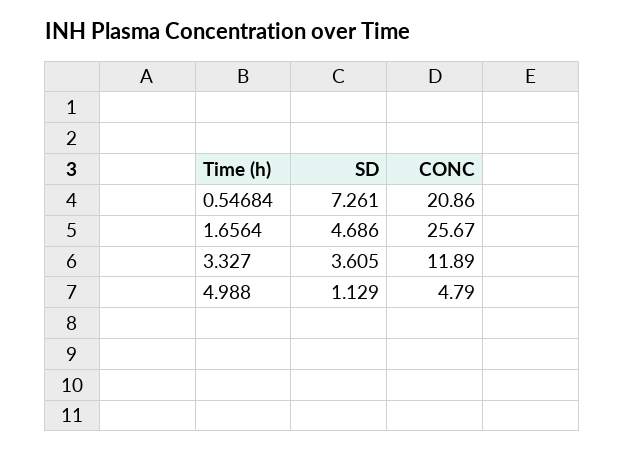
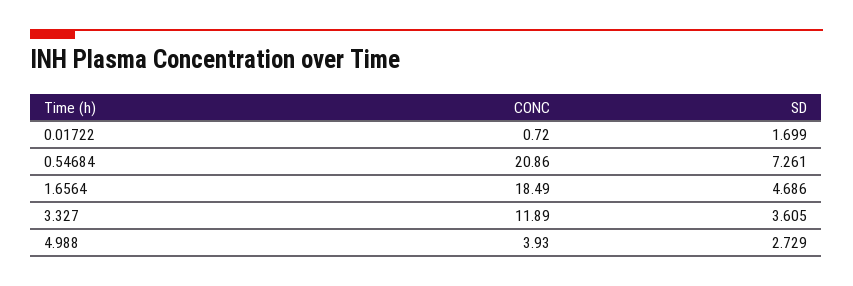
  {
    "SD": {
      "0.54684": 7.261,
      "1.6564": 4.686,
      "3.327": 3.605,
-     "4.988": 1.129
+     "4.988": 2.729,
+     "0.01722": 1.699
    },
    "CONC": {
      "0.54684": 20.86,
-     "1.6564": 25.67,
+     "1.6564": 18.49,
      "3.327": 11.89,
-     "4.988": 4.79
+     "4.988": 3.93,
+     "0.01722": 0.72
    }
  }

